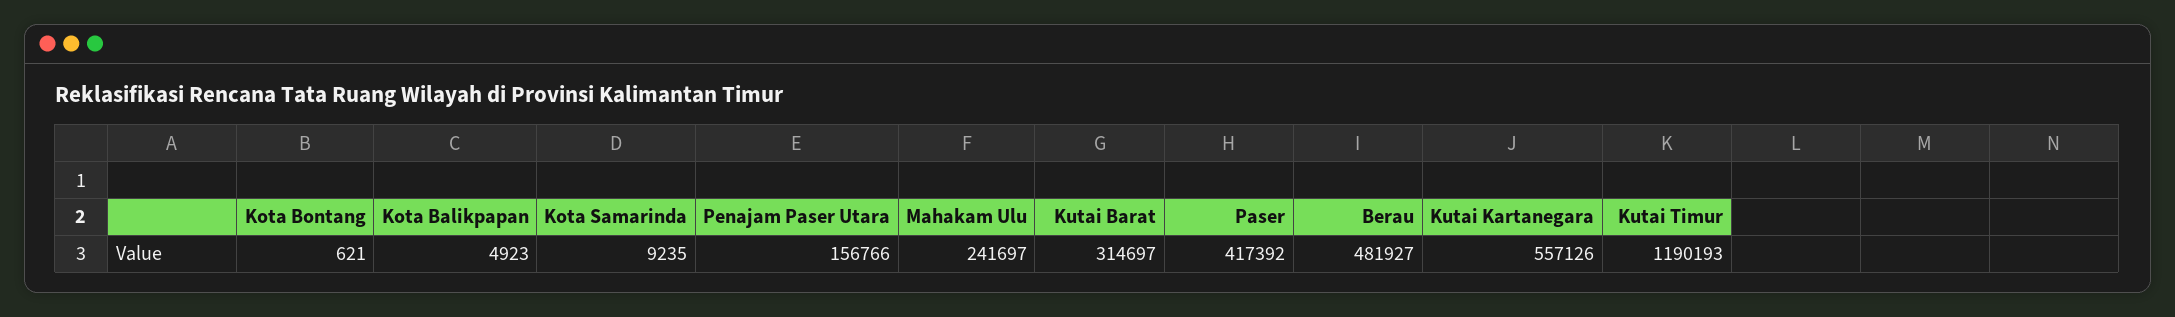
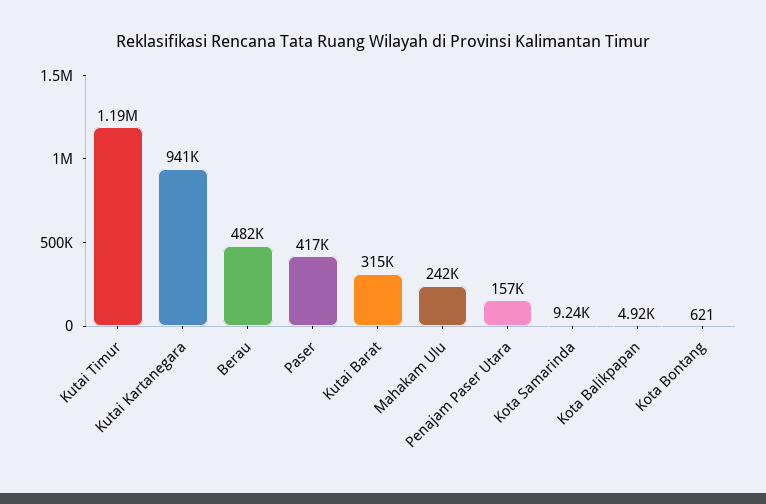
  {
    "Kota Bontang": 621,
    "Kota Balikpapan": 4923,
    "Kota Samarinda": 9235,
    "Penajam Paser Utara": 156766,
    "Mahakam Ulu": 241697,
    "Kutai Barat": 314697,
    "Paser": 417392,
    "Berau": 481927,
-   "Kutai Kartanegara": 557126,
+   "Kutai Kartanegara": 941000,
    "Kutai Timur": 1190193
  }

